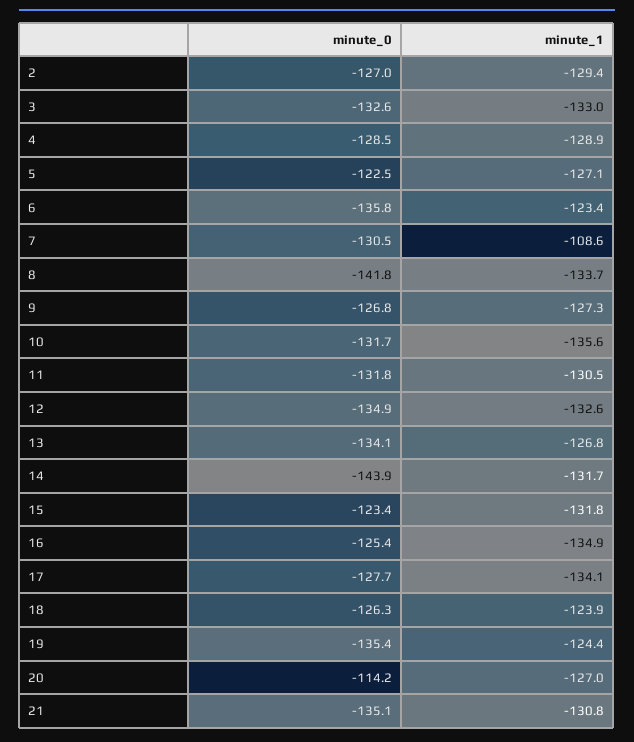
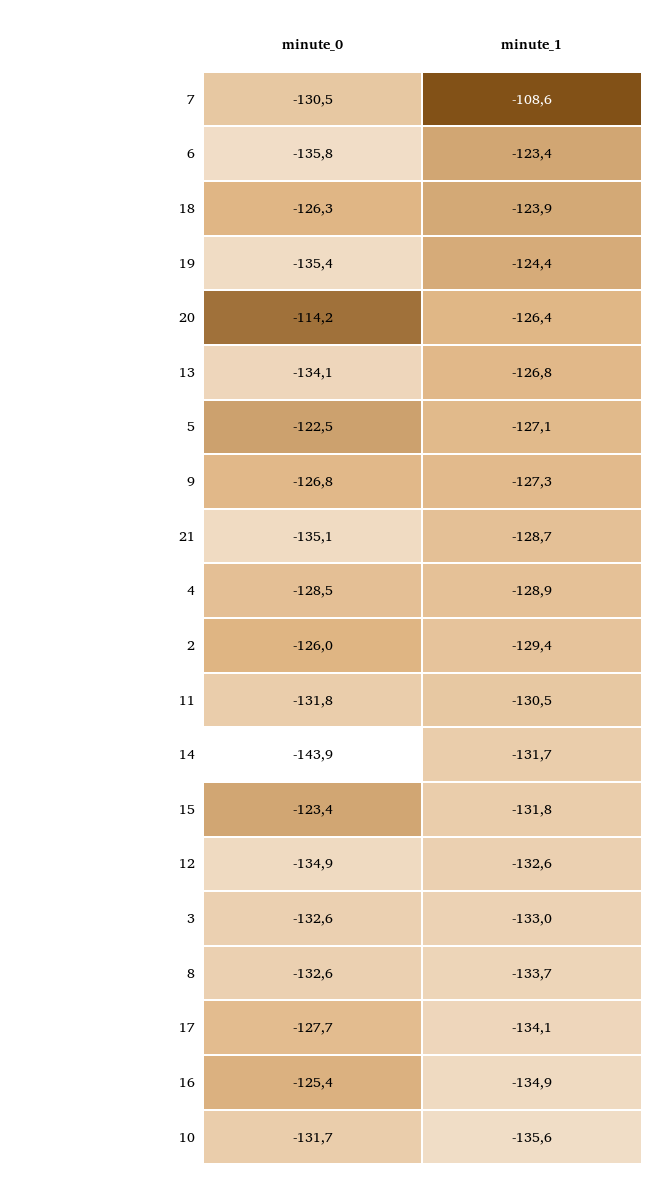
  {
    "minute_0": {
-     "2": -127,
+     "2": -126,
      "3": -132.6,
      "4": -128.5,
      "5": -122.5,
      "6": -135.8,
      "7": -130.5,
-     "8": -141.8,
+     "8": -132.6,
      "9": -126.8,
      "10": -131.7,
      "11": -131.8,
      "12": -134.9,
      "13": -134.1,
      "14": -143.9,
      "15": -123.4,
      "16": -125.4,
      "17": -127.7,
      "18": -126.3,
      "19": -135.4,
      "20": -114.2,
      "21": -135.1
    },
    "minute_1": {
      "2": -129.4,
      "3": -133,
      "4": -128.9,
      "5": -127.1,
      "6": -123.4,
      "7": -108.6,
      "8": -133.7,
      "9": -127.3,
      "10": -135.6,
      "11": -130.5,
      "12": -132.6,
      "13": -126.8,
      "14": -131.7,
      "15": -131.8,
      "16": -134.9,
      "17": -134.1,
      "18": -123.9,
      "19": -124.4,
-     "20": -127,
+     "20": -126.4,
-     "21": -130.8
+     "21": -128.7
    }
  }

